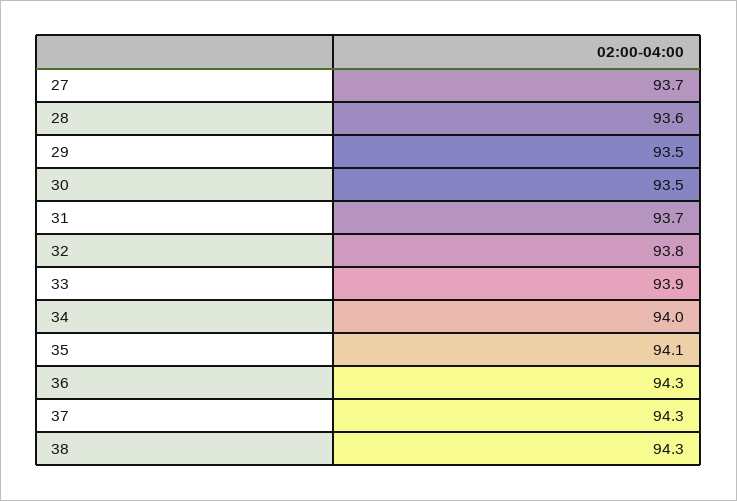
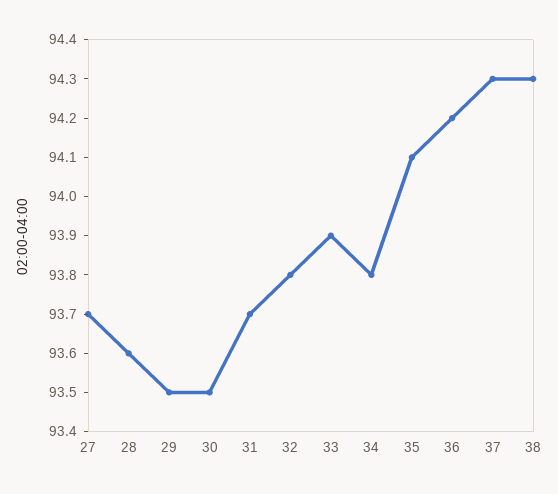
  {
    "27": 93.7,
    "28": 93.6,
    "29": 93.5,
    "30": 93.5,
    "31": 93.7,
    "32": 93.8,
    "33": 93.9,
-   "34": 94,
+   "34": 93.8,
    "35": 94.1,
-   "36": 94.3,
+   "36": 94.2,
    "37": 94.3,
    "38": 94.3
  }

